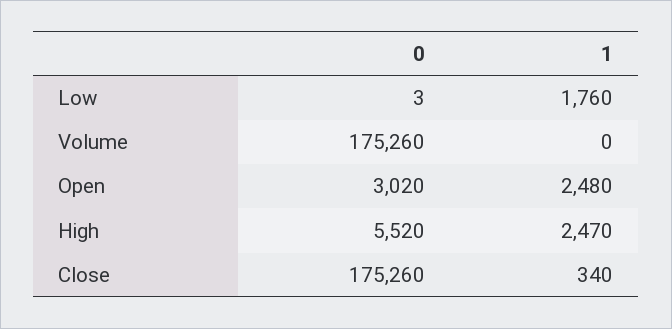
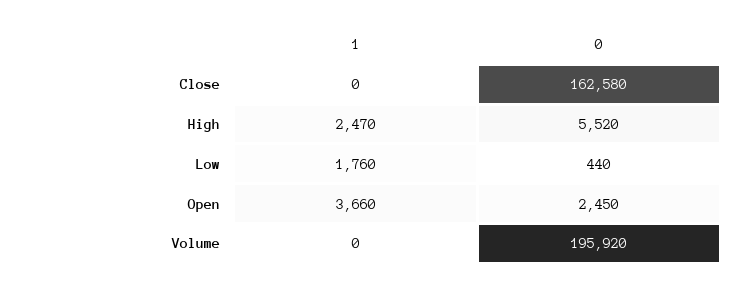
  {
    "0": {
-     "Low": 3,
+     "Low": 440,
-     "Volume": 175260,
+     "Volume": 195920,
-     "Open": 3020,
+     "Open": 2450,
      "High": 5520,
-     "Close": 175260
+     "Close": 162580
    },
    "1": {
      "Low": 1760,
      "Volume": 0,
-     "Open": 2480,
+     "Open": 3660,
      "High": 2470,
-     "Close": 340
+     "Close": 0
    }
  }

